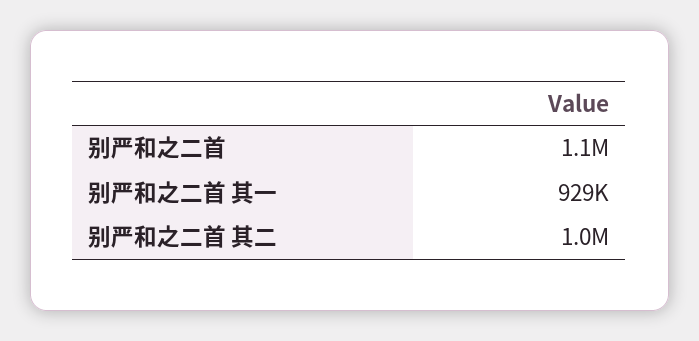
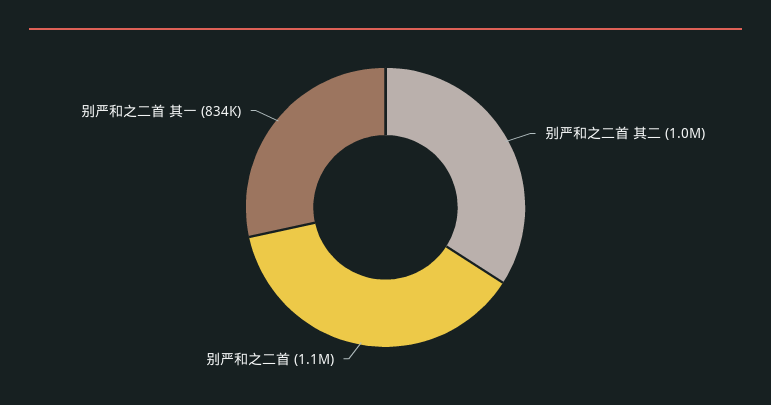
  {
    "别严和之二首": 1100000,
-   "别严和之二首 其一": 929000,
+   "别严和之二首 其一": 834000,
    "别严和之二首 其二": 1000000
  }

